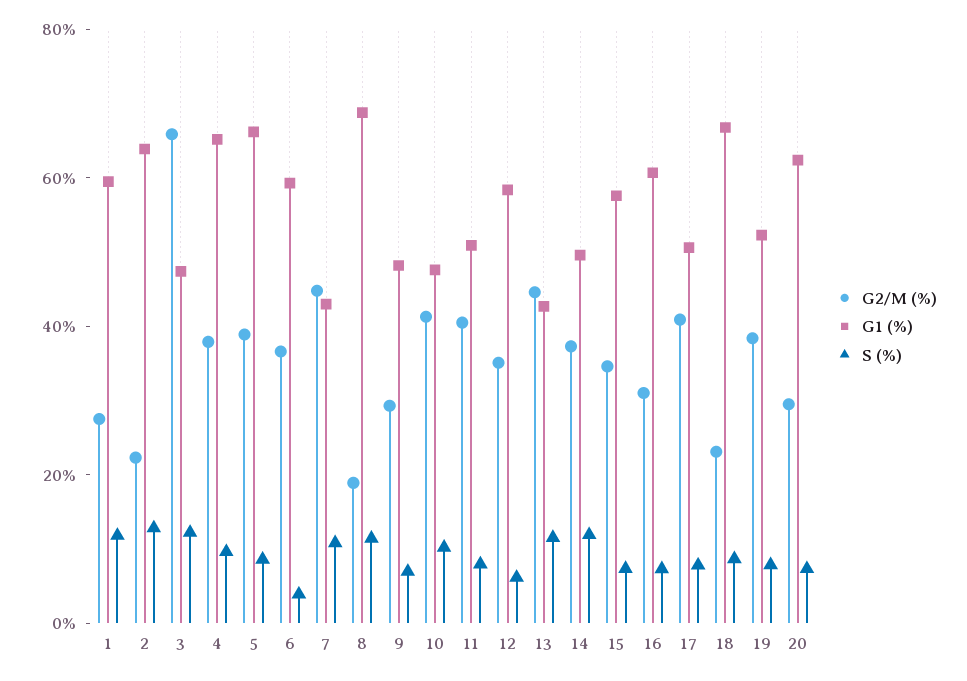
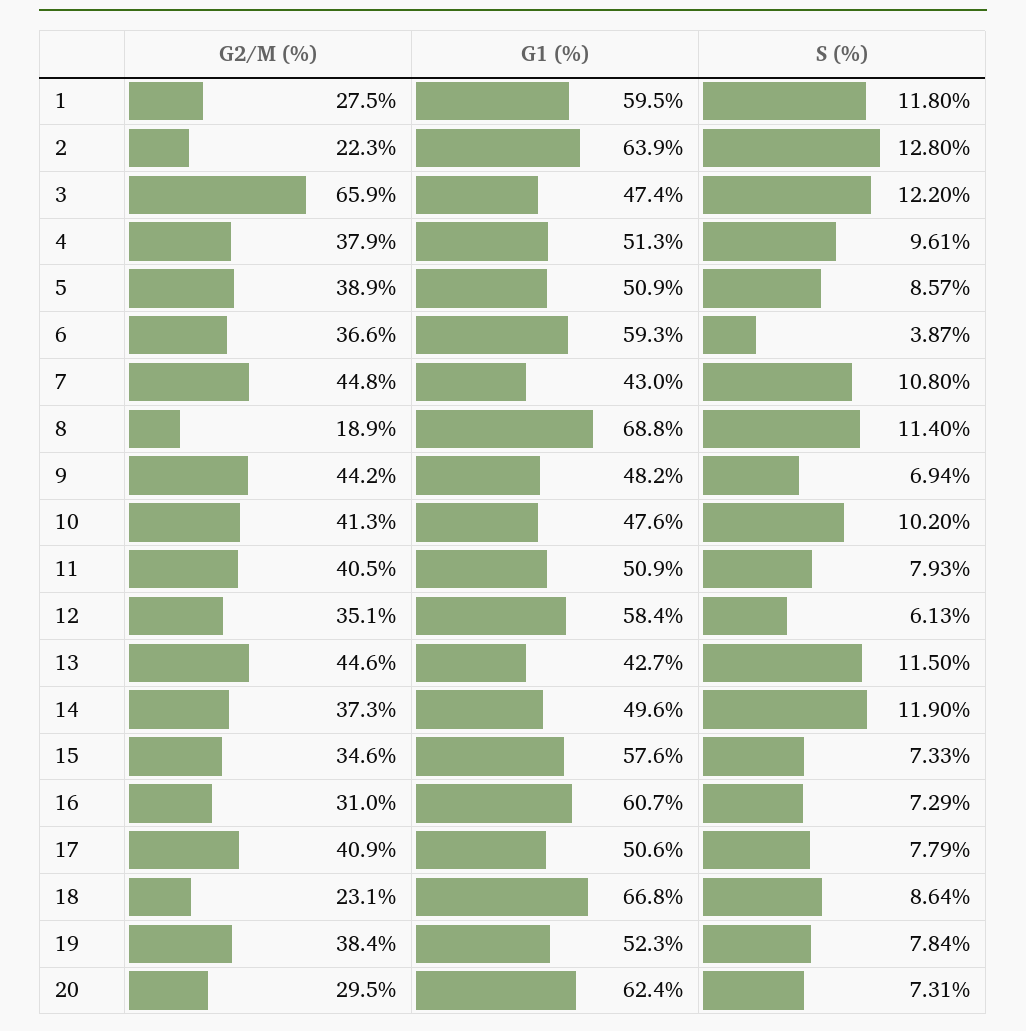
  {
    "G2/M (%)": {
      "1": 27.5,
      "2": 22.3,
      "3": 65.9,
      "4": 37.9,
      "5": 38.9,
      "6": 36.6,
      "7": 44.8,
      "8": 18.9,
-     "9": 30,
+     "9": 44.2,
      "10": 41.3,
      "11": 40.5,
      "12": 35.1,
      "13": 44.6,
      "14": 37.3,
      "15": 34.6,
      "16": 31,
      "17": 40.9,
      "18": 23.1,
      "19": 38.4,
      "20": 29.5
    },
    "G1 (%)": {
      "1": 59.5,
      "2": 63.9,
      "3": 47.4,
-     "4": 65,
+     "4": 51.3,
-     "5": 65,
+     "5": 50.9,
      "6": 59.3,
      "7": 43,
      "8": 68.8,
      "9": 48.2,
      "10": 47.6,
      "11": 50.9,
      "12": 58.4,
      "13": 42.7,
      "14": 49.6,
      "15": 57.6,
      "16": 60.7,
      "17": 50.6,
      "18": 66.8,
      "19": 52.3,
      "20": 62.4
    },
    "S (%)": {
      "1": 11.8,
      "2": 12.8,
      "3": 12.2,
      "4": 9.61,
      "5": 8.57,
      "6": 3.87,
      "7": 10.8,
      "8": 11.4,
      "9": 6.94,
      "10": 10.2,
      "11": 7.93,
      "12": 6.13,
      "13": 11.5,
      "14": 11.9,
      "15": 7.33,
      "16": 7.29,
      "17": 7.79,
      "18": 8.64,
      "19": 7.84,
      "20": 7.31
    }
  }

